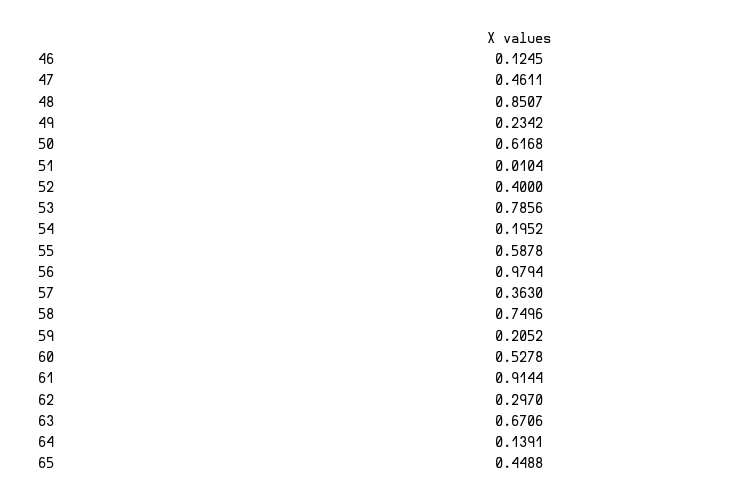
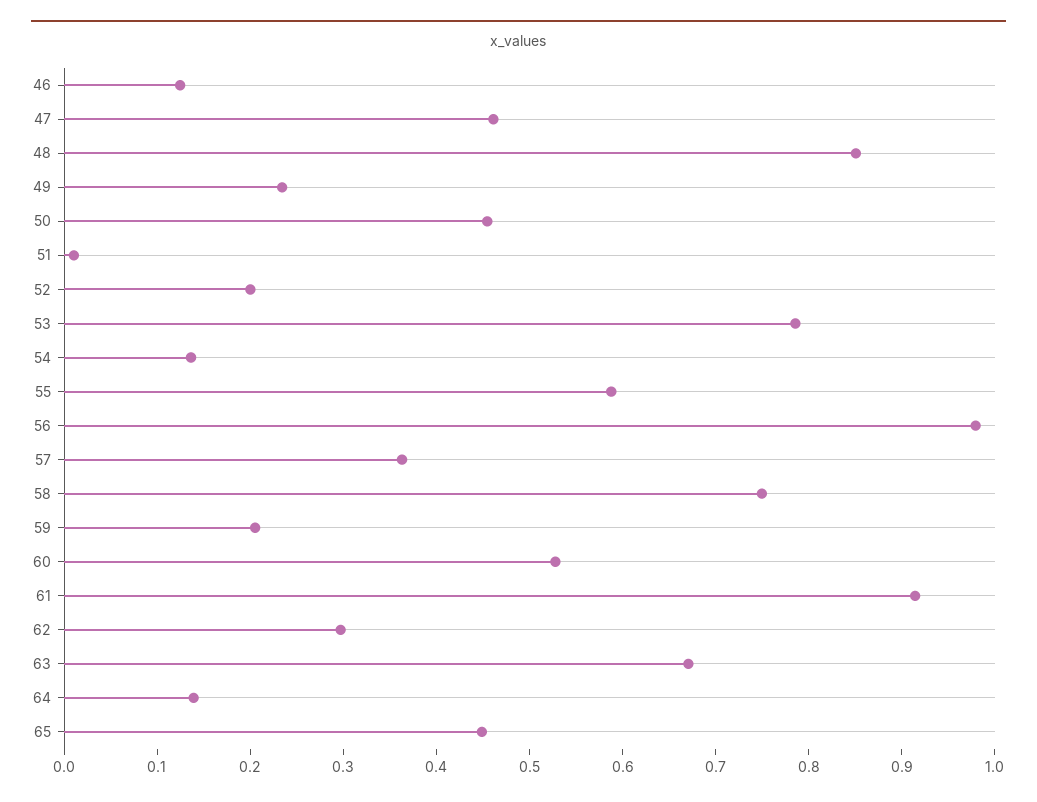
  {
    "46": 0.1245,
    "47": 0.4611,
    "48": 0.8507,
    "49": 0.2342,
-   "50": 0.6168,
+   "50": 0.46,
    "51": 0.0104,
-   "52": 0.4,
+   "52": 0.2,
    "53": 0.7856,
-   "54": 0.1952,
+   "54": 0.14,
    "55": 0.5878,
    "56": 0.9794,
    "57": 0.363,
    "58": 0.7496,
    "59": 0.2052,
    "60": 0.5278,
    "61": 0.9144,
    "62": 0.297,
    "63": 0.6706,
    "64": 0.1391,
    "65": 0.4488
  }

